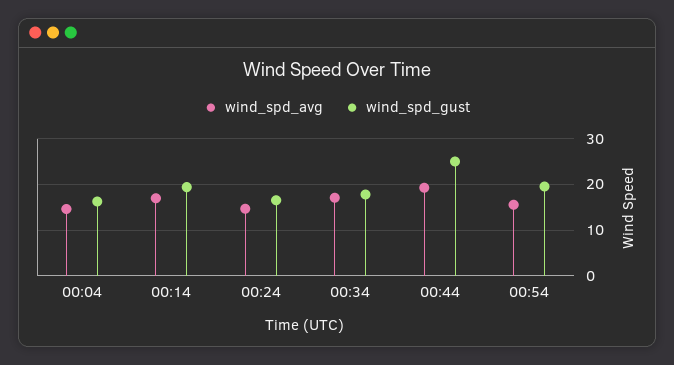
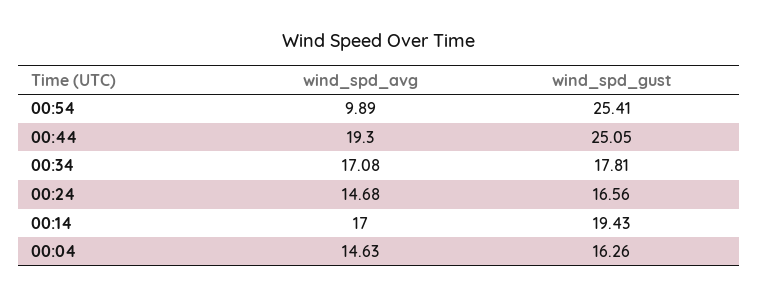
  {
    "wind_spd_avg": {
      "00:04": 14.63,
      "00:14": 17,
      "00:24": 14.68,
      "00:34": 17.08,
      "00:44": 19.3,
-     "00:54": 16
+     "00:54": 9.89
    },
    "wind_spd_gust": {
      "00:04": 16.26,
      "00:14": 19.43,
      "00:24": 16.56,
      "00:34": 17.81,
      "00:44": 25.05,
-     "00:54": 20
+     "00:54": 25.41
    }
  }

